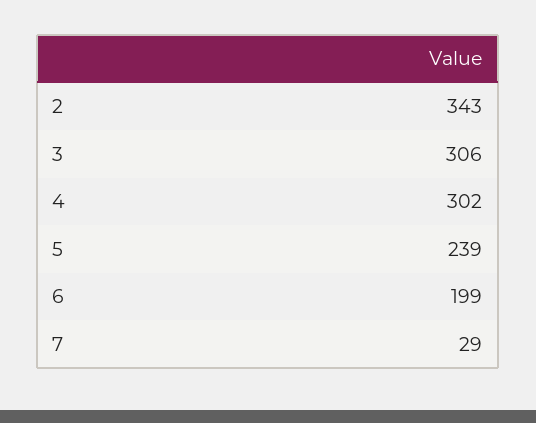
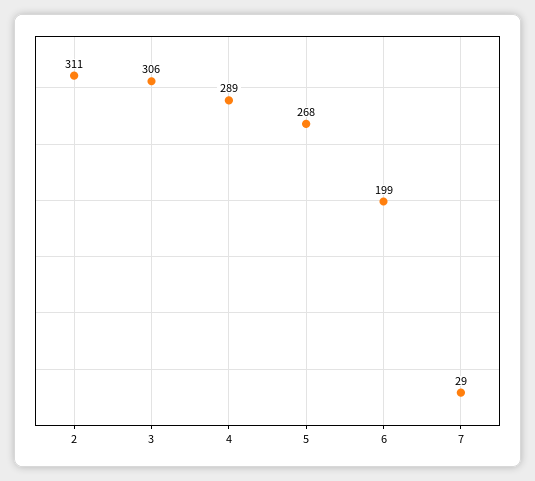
  {
-   "2": 343,
+   "2": 311,
    "3": 306,
-   "4": 302,
+   "4": 289,
-   "5": 239,
+   "5": 268,
    "6": 199,
    "7": 29
  }

